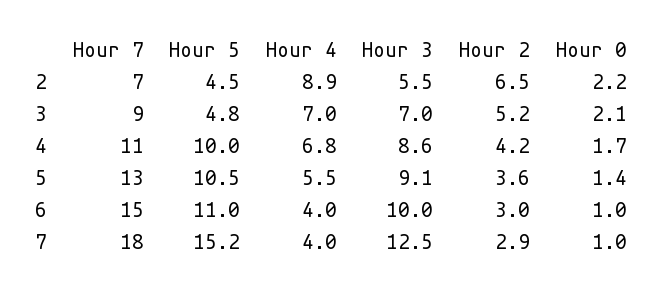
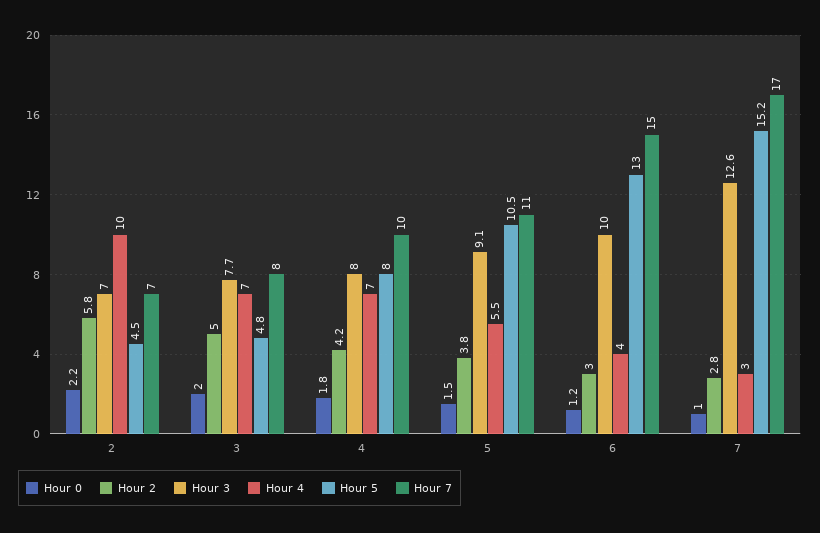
  {
    "Hour 7": {
      "2": 7,
-     "3": 9,
+     "3": 8,
-     "4": 11,
+     "4": 10,
-     "5": 13,
+     "5": 11,
      "6": 15,
-     "7": 18
+     "7": 17
    },
    "Hour 5": {
      "2": 4.5,
      "3": 4.8,
-     "4": 10,
+     "4": 8,
      "5": 10.5,
-     "6": 11,
+     "6": 13,
      "7": 15.2
    },
    "Hour 4": {
-     "2": 8.9,
+     "2": 10,
      "3": 7,
-     "4": 6.8,
+     "4": 7,
      "5": 5.5,
      "6": 4,
-     "7": 4
+     "7": 3
    },
    "Hour 3": {
-     "2": 5.5,
+     "2": 7,
-     "3": 7,
+     "3": 7.7,
-     "4": 8.6,
+     "4": 8,
      "5": 9.1,
      "6": 10,
-     "7": 12.5
+     "7": 12.6
    },
    "Hour 2": {
-     "2": 6.5,
+     "2": 5.8,
-     "3": 5.2,
+     "3": 5,
      "4": 4.2,
-     "5": 3.6,
+     "5": 3.8,
      "6": 3,
-     "7": 2.9
+     "7": 2.8
    },
    "Hour 0": {
      "2": 2.2,
-     "3": 2.1,
+     "3": 2,
-     "4": 1.7,
+     "4": 1.8,
-     "5": 1.4,
+     "5": 1.5,
-     "6": 1,
+     "6": 1.2,
      "7": 1
    }
  }

